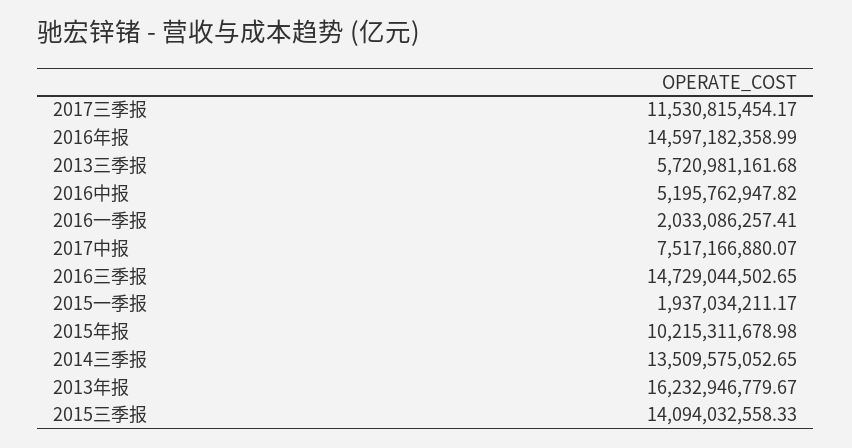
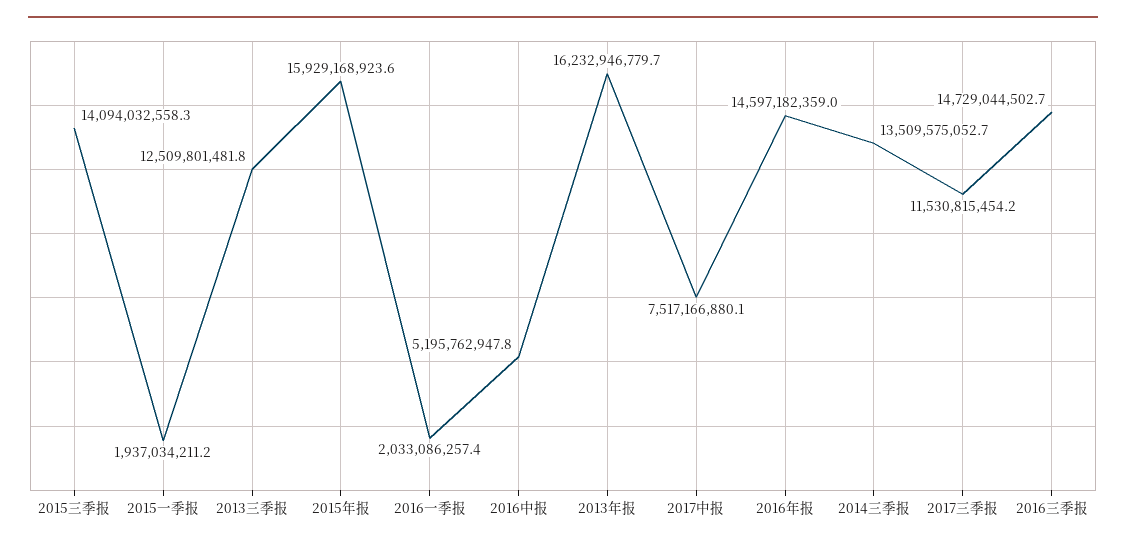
  {
    "2017三季报": 11530815454.17,
    "2016年报": 14597182358.99,
-   "2013三季报": 5720981161.68,
+   "2013三季报": 12509801481.8,
    "2016中报": 5195762947.82,
    "2016一季报": 2033086257.41,
    "2017中报": 7517166880.07,
    "2016三季报": 14729044502.65,
    "2015一季报": 1937034211.17,
-   "2015年报": 10215311678.98,
+   "2015年报": 15929168923.6,
    "2014三季报": 13509575052.65,
    "2013年报": 16232946779.67,
    "2015三季报": 14094032558.33
  }

